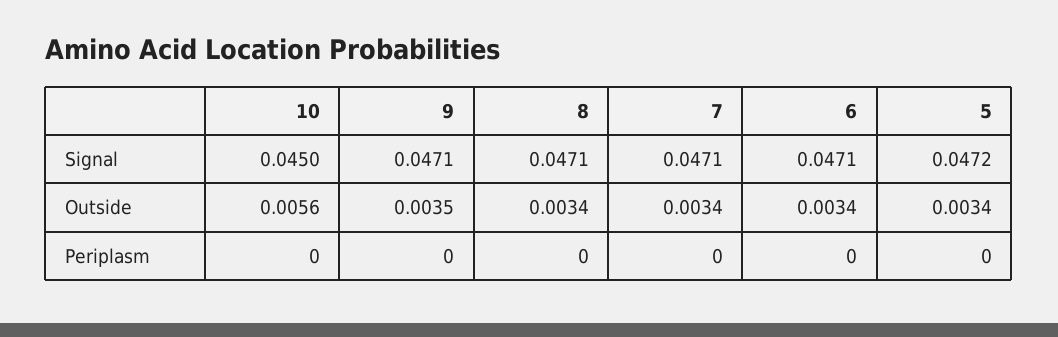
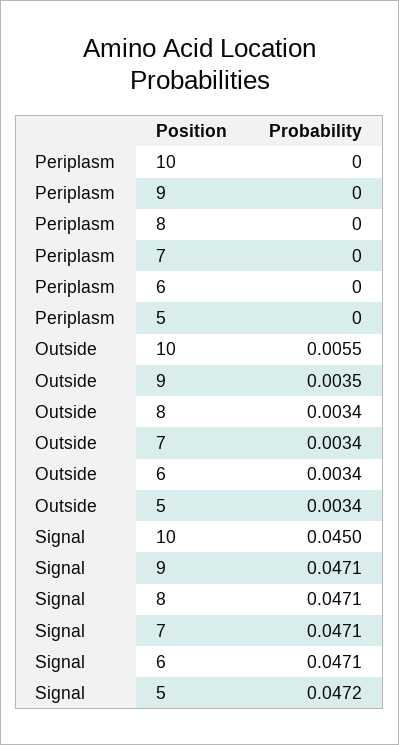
  {
    "10": {
      "Signal": 0.045,
-     "Outside": 0.0056,
+     "Outside": 0.0055,
      "Periplasm": 0
    },
    "9": {
      "Signal": 0.0471,
      "Outside": 0.0035,
      "Periplasm": 0
    },
    "8": {
      "Signal": 0.0471,
      "Outside": 0.0034,
      "Periplasm": 0
    },
    "7": {
      "Signal": 0.0471,
      "Outside": 0.0034,
      "Periplasm": 0
    },
    "6": {
      "Signal": 0.0471,
      "Outside": 0.0034,
      "Periplasm": 0
    },
    "5": {
      "Signal": 0.0472,
      "Outside": 0.0034,
      "Periplasm": 0
    }
  }

